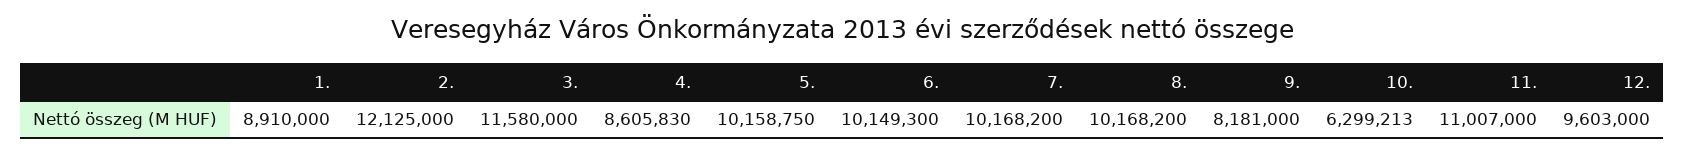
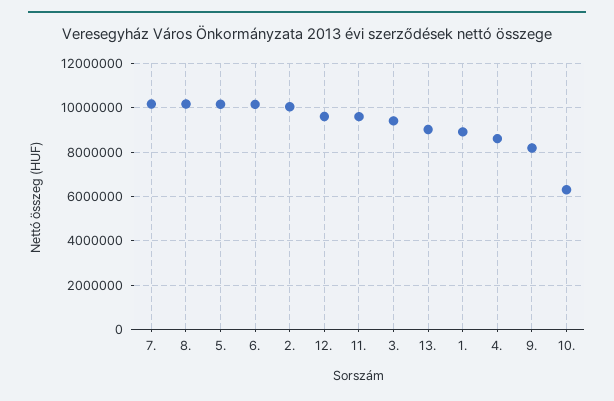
  {
    "1.": 8910000,
-   "2.": 12125000,
+   "2.": 10000000,
-   "3.": 11580000,
+   "3.": 9500000,
    "4.": 8605830,
    "5.": 10158750,
    "6.": 10149300,
    "7.": 10168200,
    "8.": 10168200,
    "9.": 8181000,
    "10.": 6299213,
-   "11.": 11007000,
+   "11.": 9500000,
-   "12.": 9603000
+   "12.": 9603000,
+   "13.": 9000000
  }

